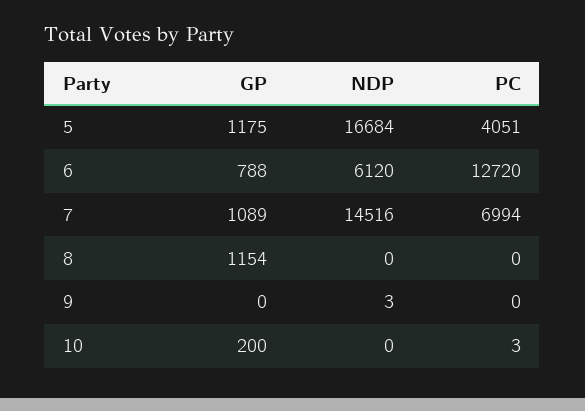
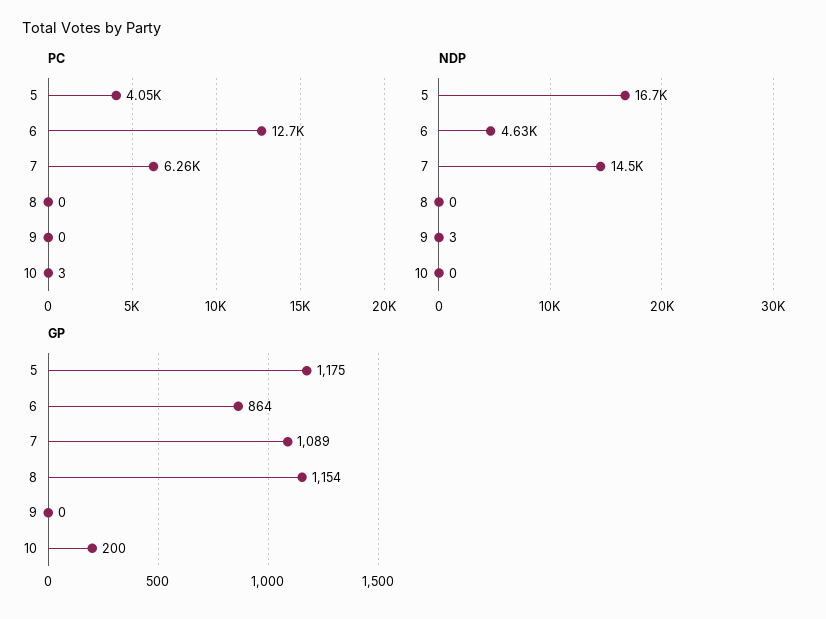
  {
    "GP": {
      "5": 1175,
-     "6": 788,
+     "6": 864,
      "7": 1089,
      "8": 1154,
      "9": 0,
      "10": 200
    },
    "NDP": {
      "5": 16684,
-     "6": 6120,
+     "6": 4630,
      "7": 14516,
      "8": 0,
      "9": 3,
      "10": 0
    },
    "PC": {
      "5": 4051,
      "6": 12720,
-     "7": 6994,
+     "7": 6260,
      "8": 0,
      "9": 0,
      "10": 3
    }
  }

